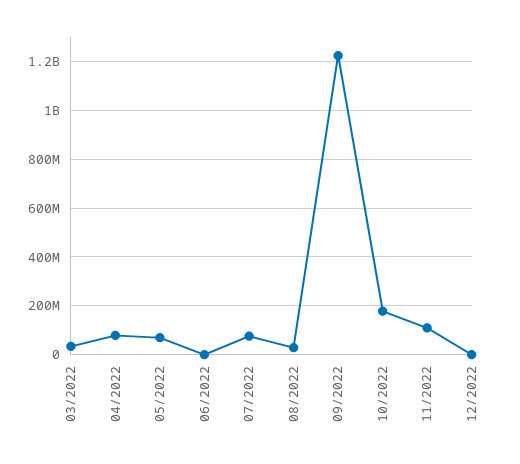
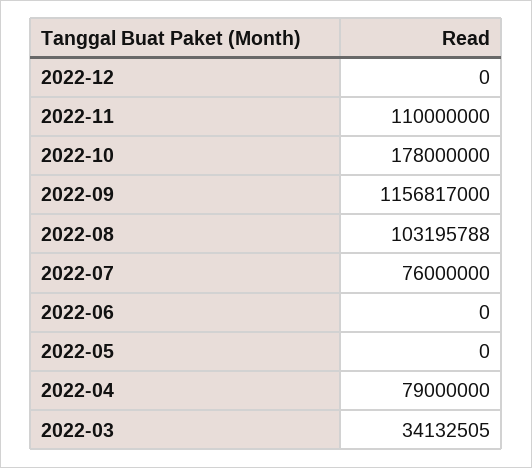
  {
    "03/2022": 34132505,
    "04/2022": 79000000,
-   "05/2022": 75000000,
+   "05/2022": 0,
    "06/2022": 0,
    "07/2022": 76000000,
-   "08/2022": 25000000,
+   "08/2022": 103195788,
-   "09/2022": 1225000000,
+   "09/2022": 1156817000,
    "10/2022": 178000000,
    "11/2022": 110000000,
    "12/2022": 0
  }

